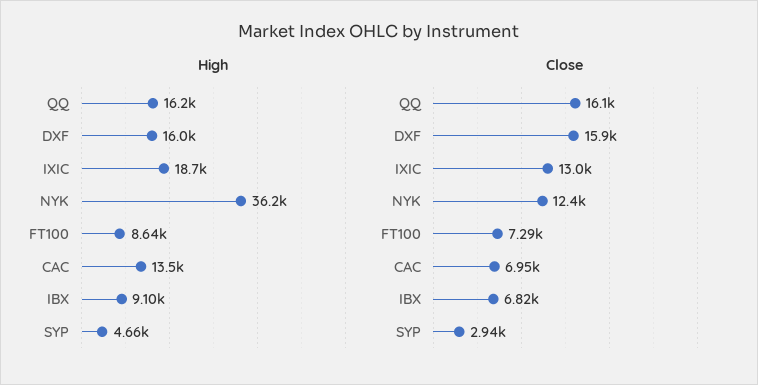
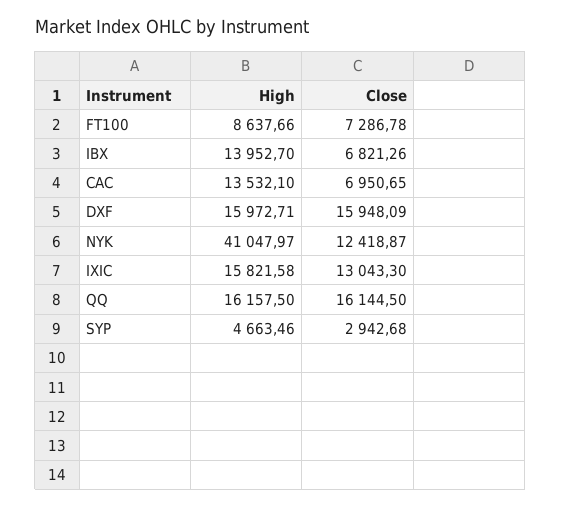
  {
    "High": {
      "QQ": 16157.5,
      "DXF": 15972.71,
-     "IXIC": 18700,
+     "IXIC": 15821.58,
-     "NYK": 36200,
+     "NYK": 41047.97,
      "FT100": 8637.66,
      "CAC": 13532.1,
-     "IBX": 9100,
+     "IBX": 13952.7,
      "SYP": 4663.46
    },
    "Close": {
      "QQ": 16144.5,
      "DXF": 15948.09,
      "IXIC": 13043.3,
      "NYK": 12418.87,
      "FT100": 7286.78,
      "CAC": 6950.65,
      "IBX": 6821.26,
      "SYP": 2942.68
    }
  }

